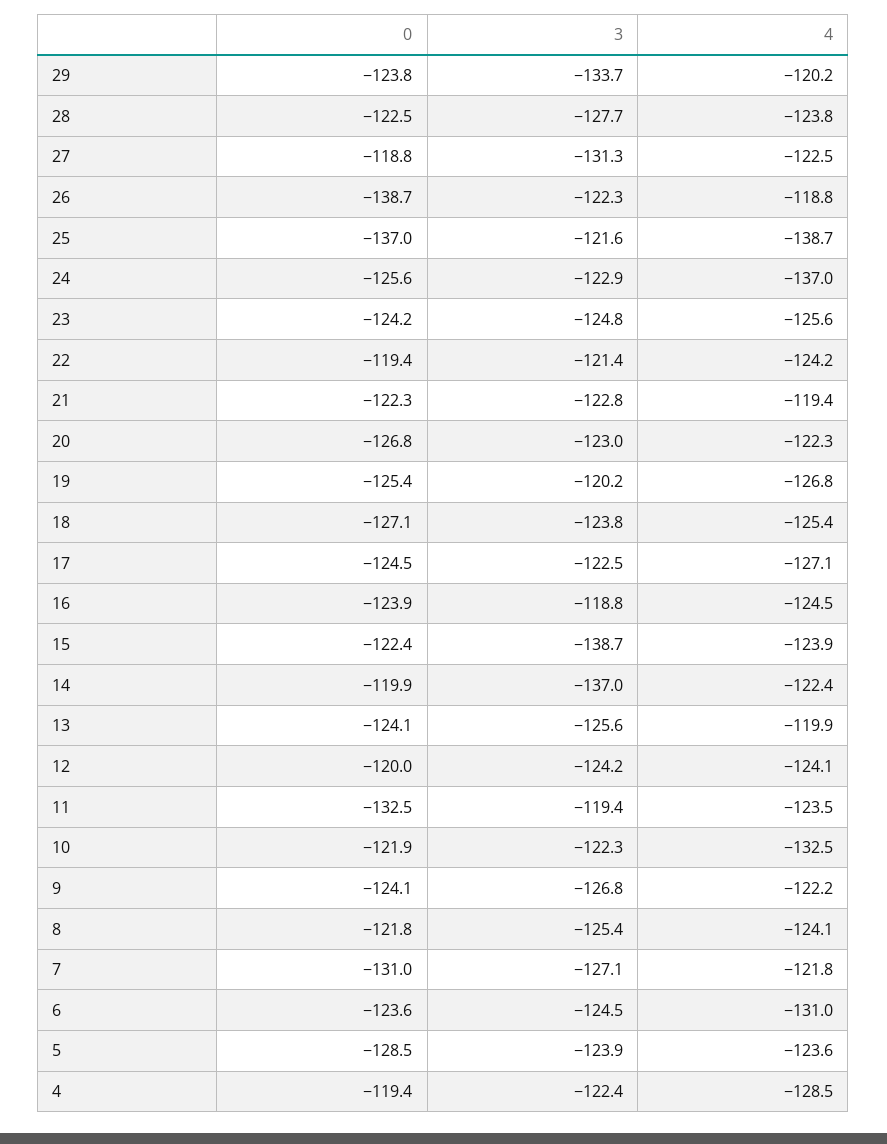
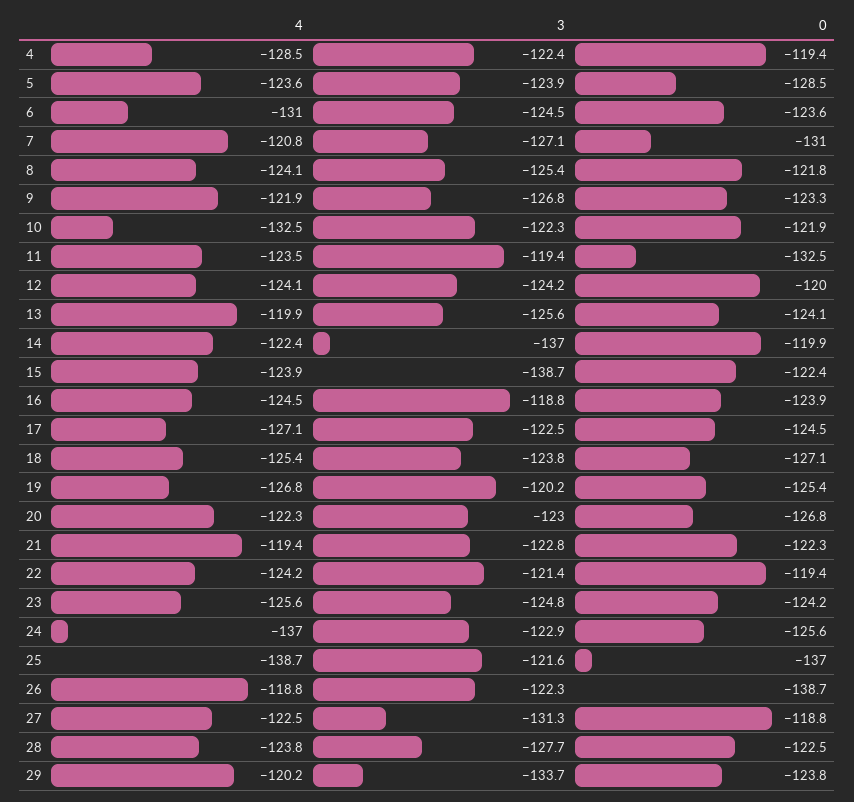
  {
    "0": {
      "29": -123.8,
      "28": -122.5,
      "27": -118.8,
      "26": -138.7,
      "25": -137,
      "24": -125.6,
      "23": -124.2,
      "22": -119.4,
      "21": -122.3,
      "20": -126.8,
      "19": -125.4,
      "18": -127.1,
      "17": -124.5,
      "16": -123.9,
      "15": -122.4,
      "14": -119.9,
      "13": -124.1,
      "12": -120,
      "11": -132.5,
      "10": -121.9,
-     "9": -124.1,
+     "9": -123.3,
      "8": -121.8,
      "7": -131,
      "6": -123.6,
      "5": -128.5,
      "4": -119.4
    },
    "3": {
      "29": -133.7,
      "28": -127.7,
      "27": -131.3,
      "26": -122.3,
      "25": -121.6,
      "24": -122.9,
      "23": -124.8,
      "22": -121.4,
      "21": -122.8,
      "20": -123,
      "19": -120.2,
      "18": -123.8,
      "17": -122.5,
      "16": -118.8,
      "15": -138.7,
      "14": -137,
      "13": -125.6,
      "12": -124.2,
      "11": -119.4,
      "10": -122.3,
      "9": -126.8,
      "8": -125.4,
      "7": -127.1,
      "6": -124.5,
      "5": -123.9,
      "4": -122.4
    },
    "4": {
      "29": -120.2,
      "28": -123.8,
      "27": -122.5,
      "26": -118.8,
      "25": -138.7,
      "24": -137,
      "23": -125.6,
      "22": -124.2,
      "21": -119.4,
      "20": -122.3,
      "19": -126.8,
      "18": -125.4,
      "17": -127.1,
      "16": -124.5,
      "15": -123.9,
      "14": -122.4,
      "13": -119.9,
      "12": -124.1,
      "11": -123.5,
      "10": -132.5,
-     "9": -122.2,
+     "9": -121.9,
      "8": -124.1,
-     "7": -121.8,
+     "7": -120.8,
      "6": -131,
      "5": -123.6,
      "4": -128.5
    }
  }

